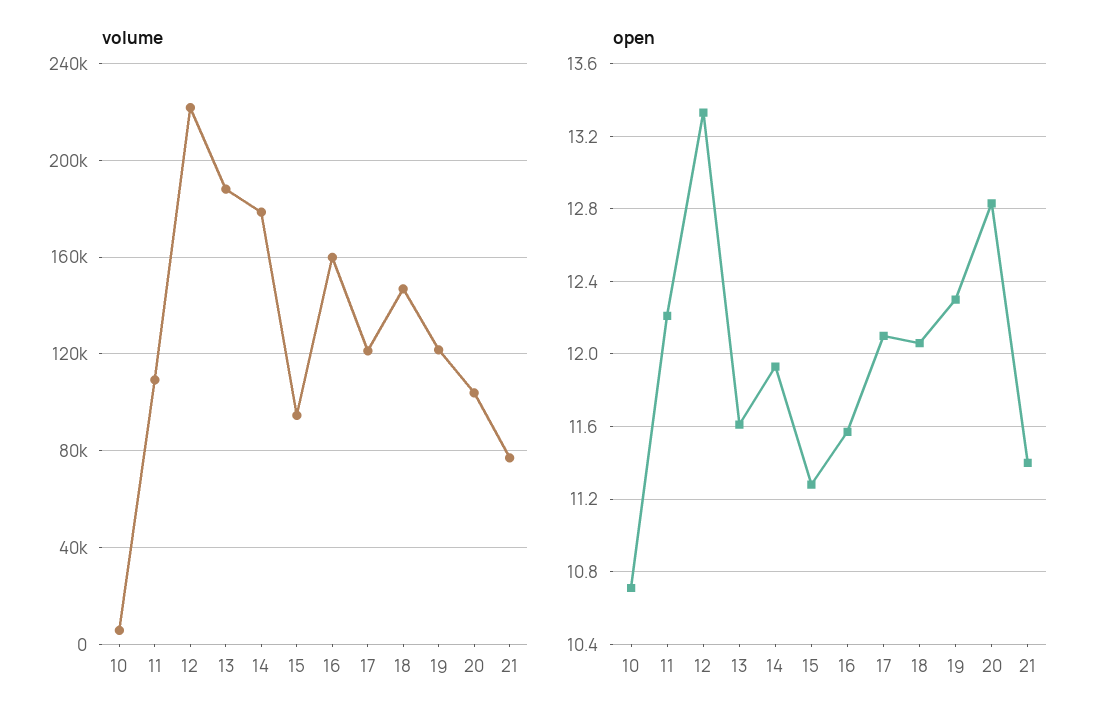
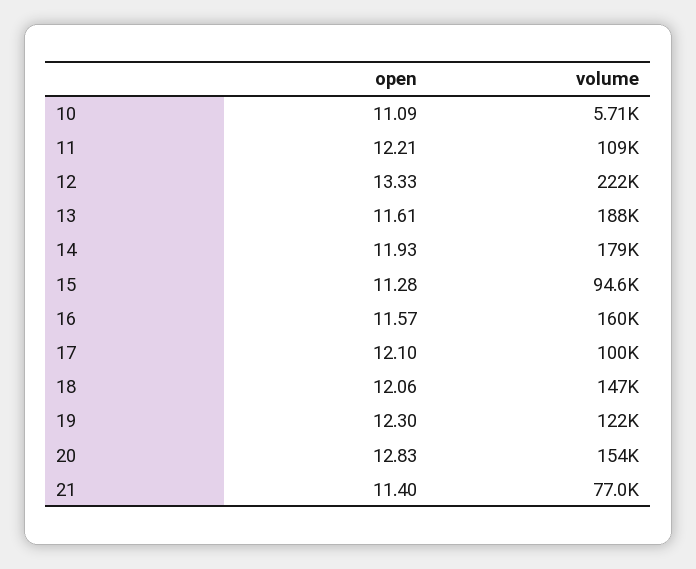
  {
    "volume": {
      "10": 5710,
      "11": 109000,
      "12": 222000,
      "13": 188000,
      "14": 179000,
      "15": 94600,
      "16": 160000,
-     "17": 120000,
+     "17": 100000,
      "18": 147000,
      "19": 122000,
-     "20": 105000,
+     "20": 154000,
      "21": 77000
    },
    "open": {
-     "10": 10.7,
+     "10": 11.09,
      "11": 12.21,
      "12": 13.33,
      "13": 11.61,
      "14": 11.93,
      "15": 11.28,
      "16": 11.57,
      "17": 12.1,
      "18": 12.06,
      "19": 12.3,
      "20": 12.83,
      "21": 11.4
    }
  }

